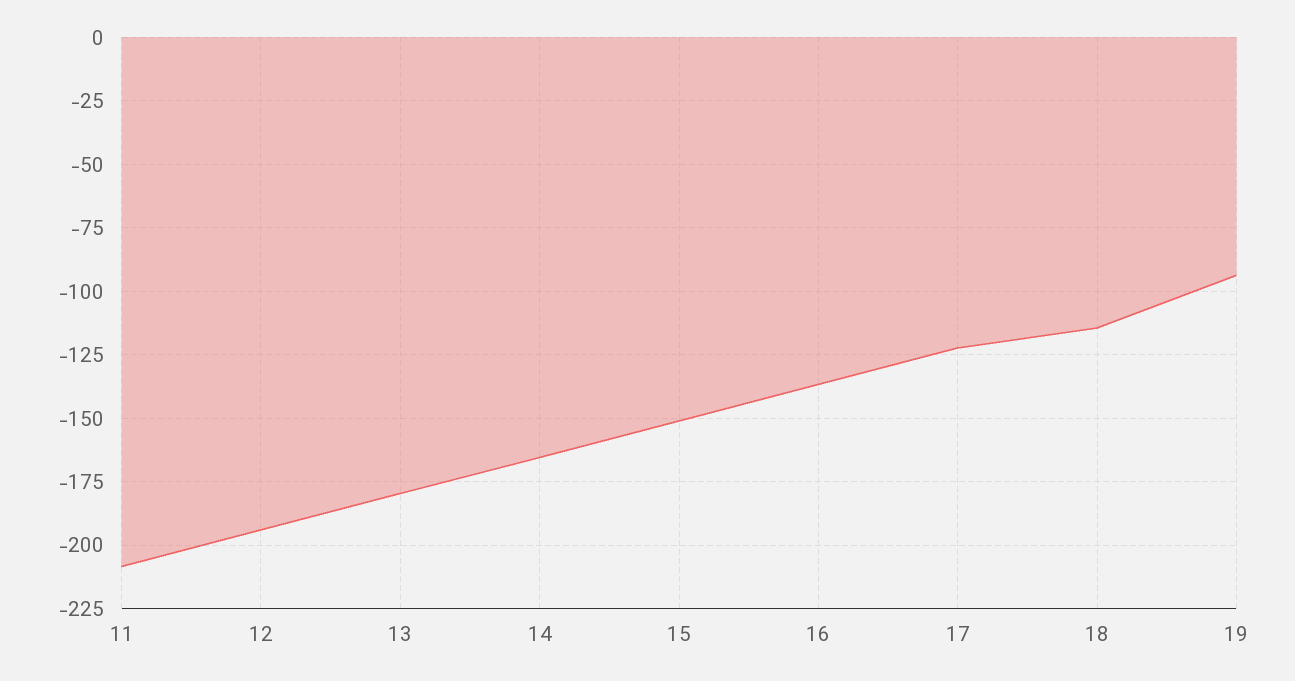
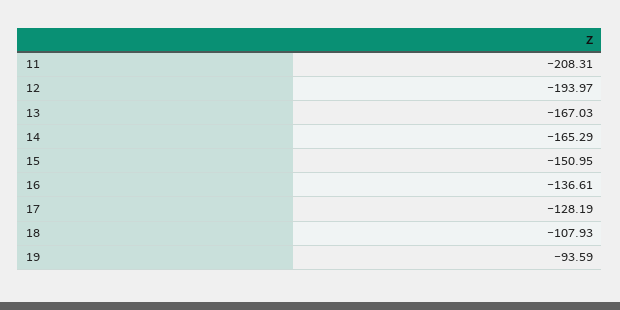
  {
    "11": -208.31,
    "12": -193.97,
-   "13": -180,
+   "13": -167.03,
    "14": -165.29,
    "15": -150.95,
    "16": -136.61,
-   "17": -122.5,
+   "17": -128.19,
-   "18": -115,
+   "18": -107.93,
    "19": -93.59
  }

